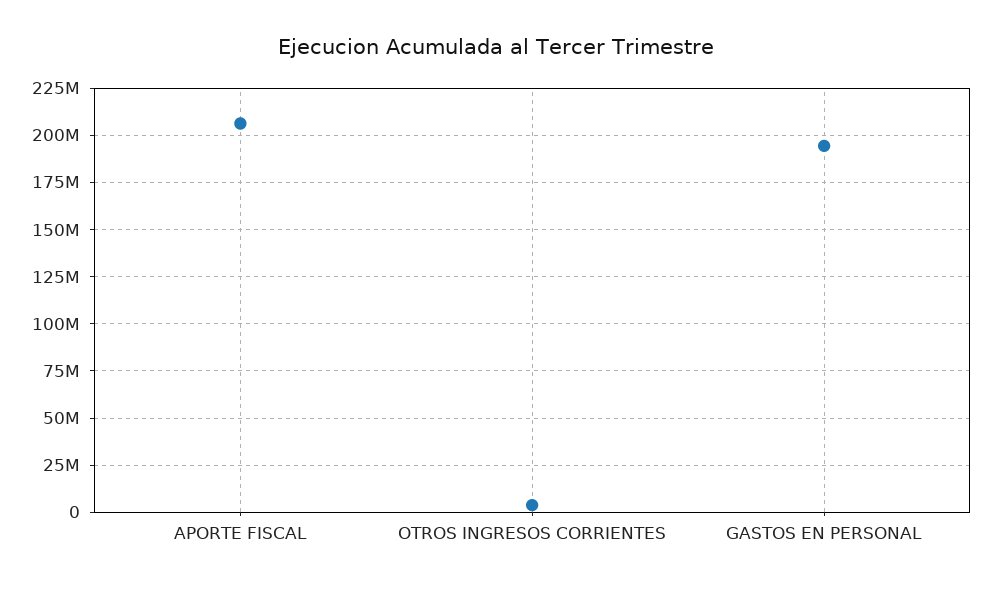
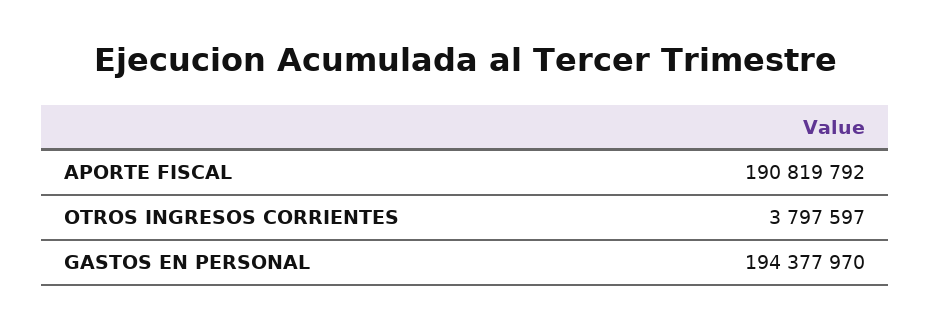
  {
-   "APORTE FISCAL": 205000000,
+   "APORTE FISCAL": 190819792,
    "OTROS INGRESOS CORRIENTES": 3797597,
    "GASTOS EN PERSONAL": 194377970
  }

